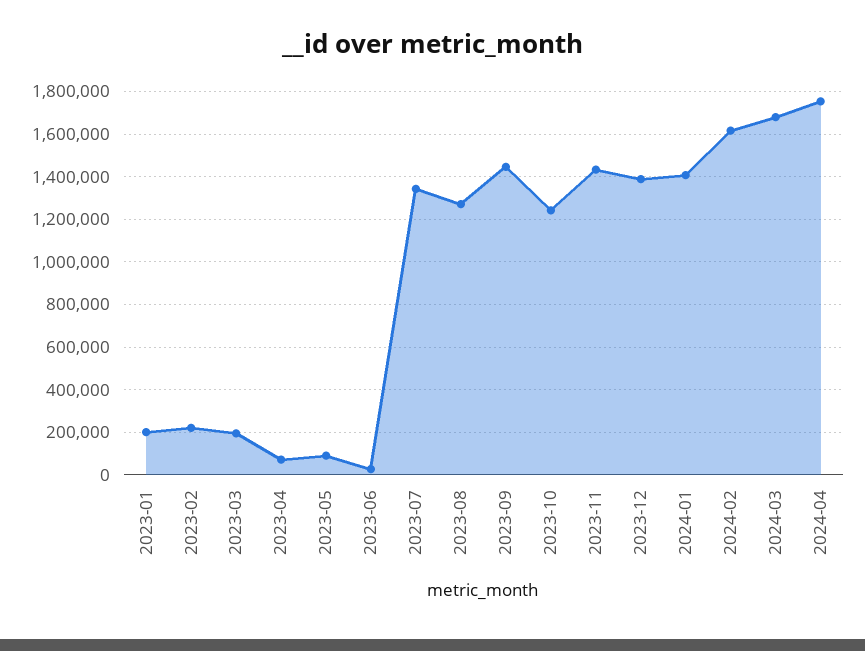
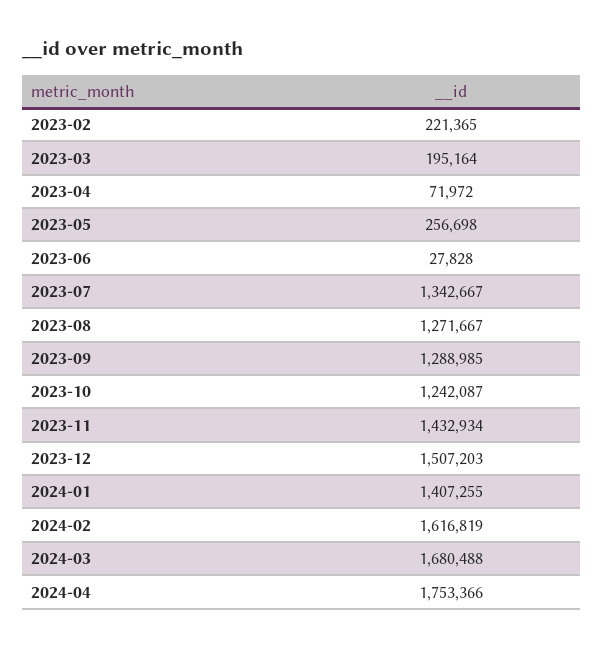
  {
-   "2023-01": 200000,
    "2023-02": 221365,
    "2023-03": 195164,
    "2023-04": 71972,
-   "2023-05": 100000,
+   "2023-05": 256698,
    "2023-06": 27828,
    "2023-07": 1342667,
    "2023-08": 1271667,
-   "2023-09": 1450000,
+   "2023-09": 1288985,
    "2023-10": 1242087,
    "2023-11": 1432934,
-   "2023-12": 1400000,
+   "2023-12": 1507203,
    "2024-01": 1407255,
    "2024-02": 1616819,
    "2024-03": 1680488,
    "2024-04": 1753366
  }

